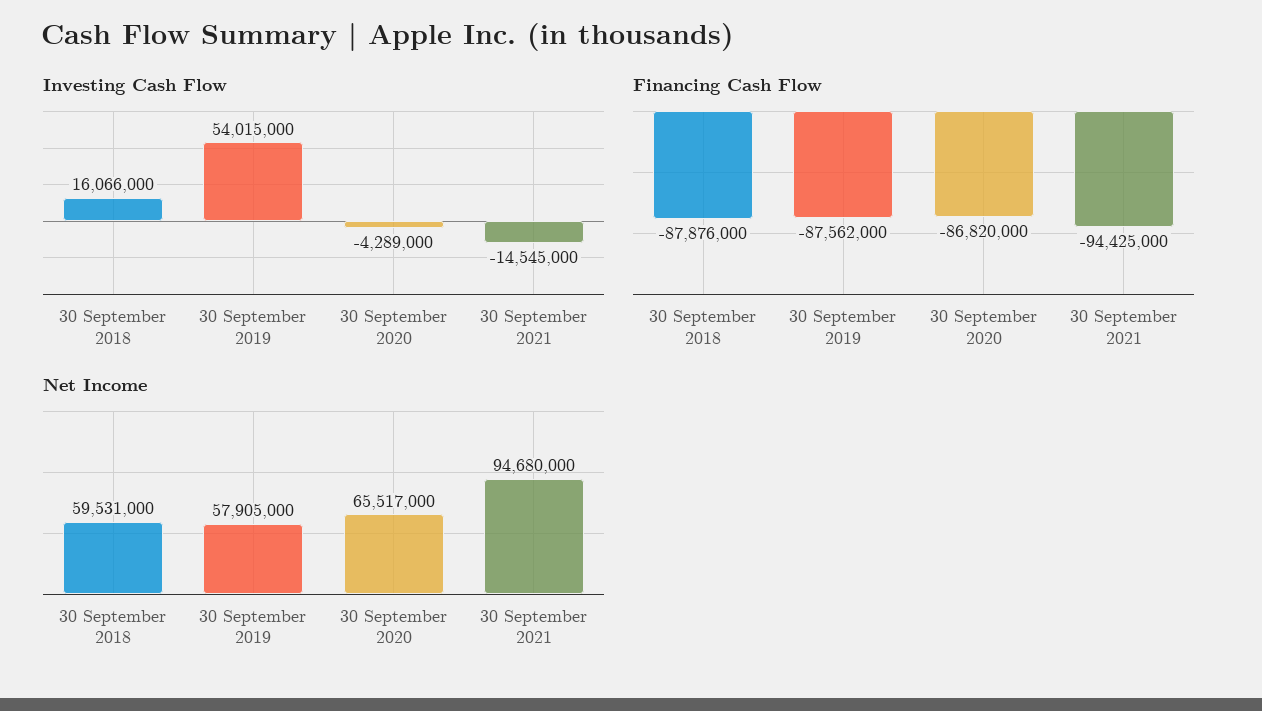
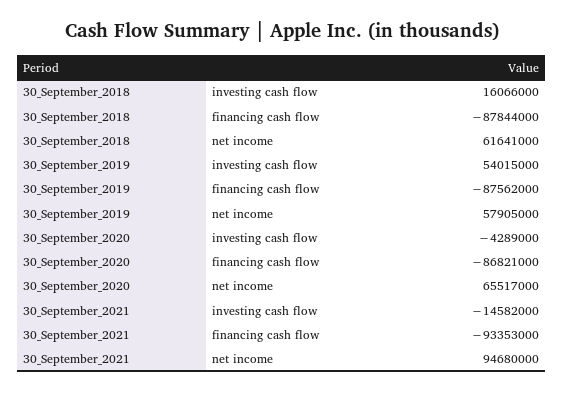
  {
    "Investing Cash Flow": {
      "30 September 2018": 16066000,
      "30 September 2019": 54015000,
      "30 September 2020": -4289000,
-     "30 September 2021": -14545000
+     "30 September 2021": -14582000
    },
    "Financing Cash Flow": {
-     "30 September 2018": -87876000,
+     "30 September 2018": -87844000,
      "30 September 2019": -87562000,
-     "30 September 2020": -86820000,
+     "30 September 2020": -86821000,
-     "30 September 2021": -94425000
+     "30 September 2021": -93353000
    },
    "Net Income": {
-     "30 September 2018": 59531000,
+     "30 September 2018": 61641000,
      "30 September 2019": 57905000,
      "30 September 2020": 65517000,
      "30 September 2021": 94680000
    }
  }

